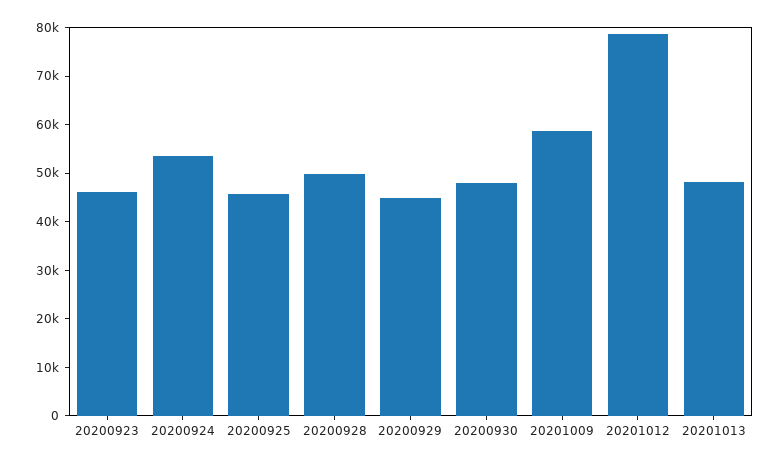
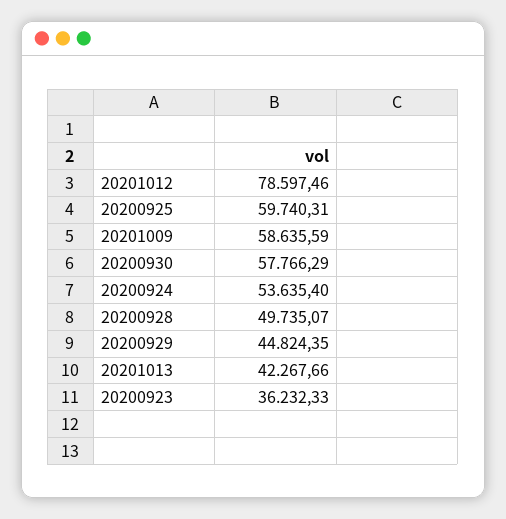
  {
-   "20200923": 46000,
+   "20200923": 36232.33,
    "20200924": 53635.4,
-   "20200925": 46000,
+   "20200925": 59740.31,
    "20200928": 49735.07,
    "20200929": 44824.35,
-   "20200930": 48000,
+   "20200930": 57766.29,
    "20201009": 58635.59,
    "20201012": 78597.46,
-   "20201013": 48000
+   "20201013": 42267.66
  }

